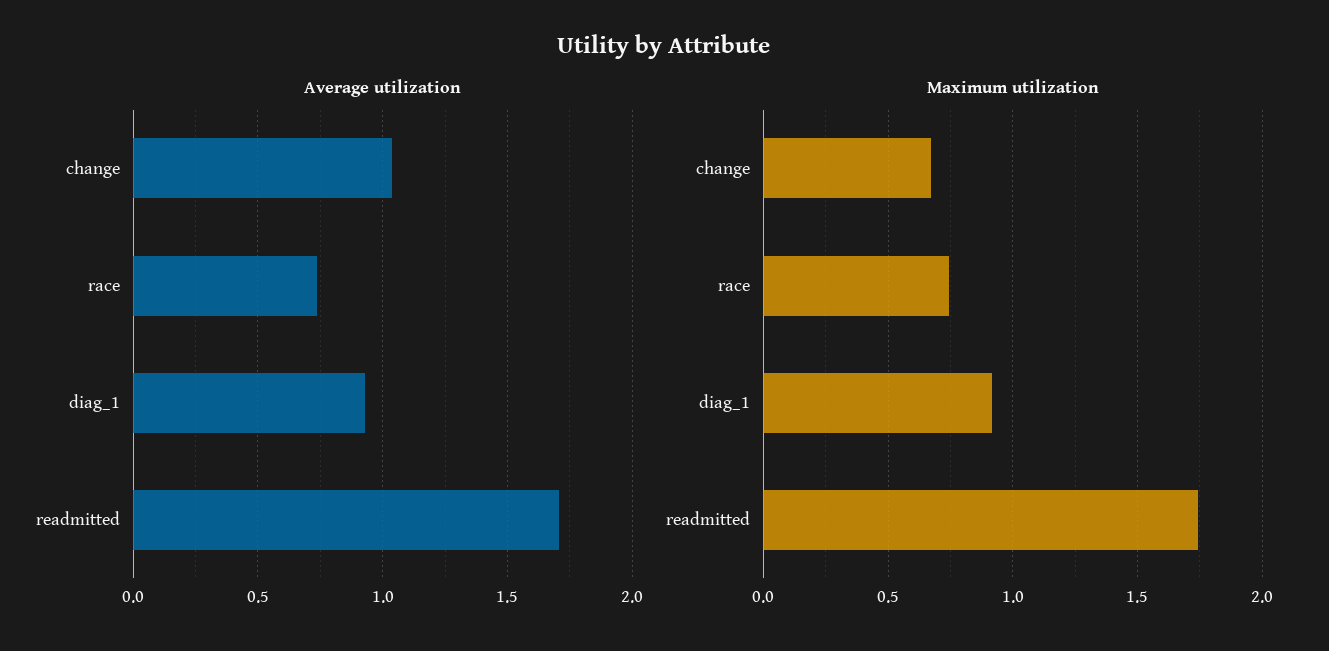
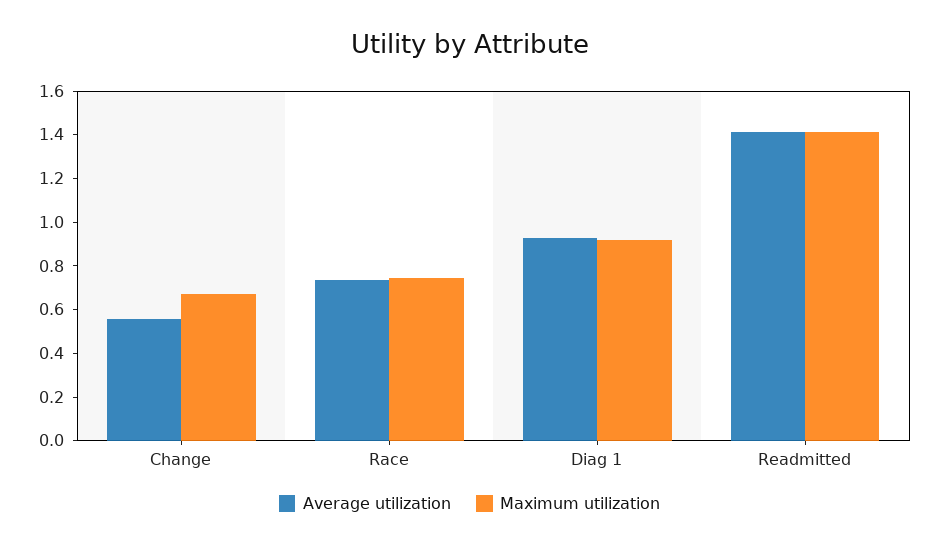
  {
    "Average utilization": {
-     "change": 1.05,
+     "change": 0.55,
      "race": 0.75,
      "diag_1": 0.95,
-     "readmitted": 1.7
+     "readmitted": 1.4
    },
    "Maximum utilization": {
      "change": 0.65,
      "race": 0.75,
      "diag_1": 0.9,
-     "readmitted": 1.75
+     "readmitted": 1.4
    }
  }

